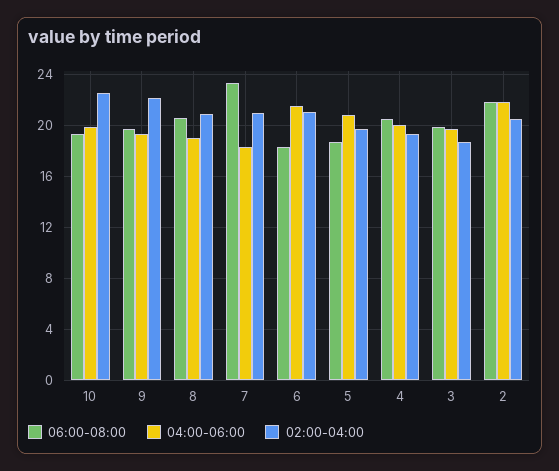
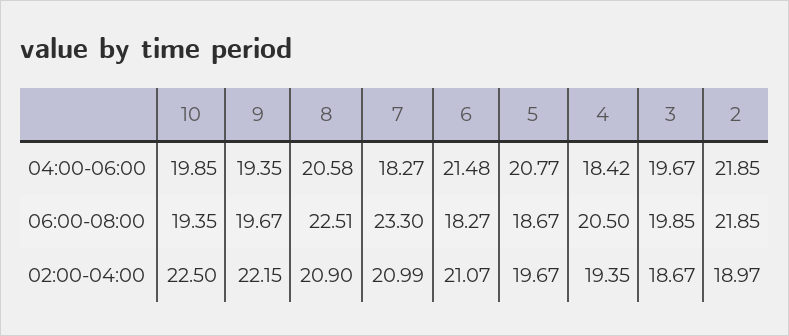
  {
    "06:00-08:00": {
      "10": 19.35,
      "9": 19.67,
-     "8": 20.5,
+     "8": 22.51,
      "7": 23.3,
      "6": 18.27,
      "5": 18.67,
      "4": 20.5,
      "3": 19.85,
      "2": 21.85
    },
    "04:00-06:00": {
      "10": 19.85,
      "9": 19.35,
-     "8": 19,
+     "8": 20.58,
      "7": 18.27,
      "6": 21.48,
      "5": 20.77,
-     "4": 20,
+     "4": 18.42,
      "3": 19.67,
      "2": 21.85
    },
    "02:00-04:00": {
      "10": 22.5,
      "9": 22.15,
      "8": 20.9,
      "7": 20.99,
      "6": 21.07,
      "5": 19.67,
      "4": 19.35,
      "3": 18.67,
-     "2": 20.5
+     "2": 18.97
    }
  }

